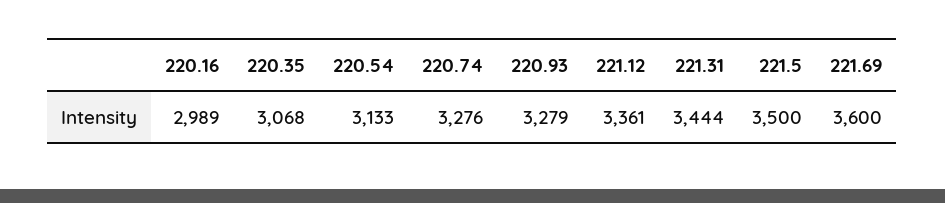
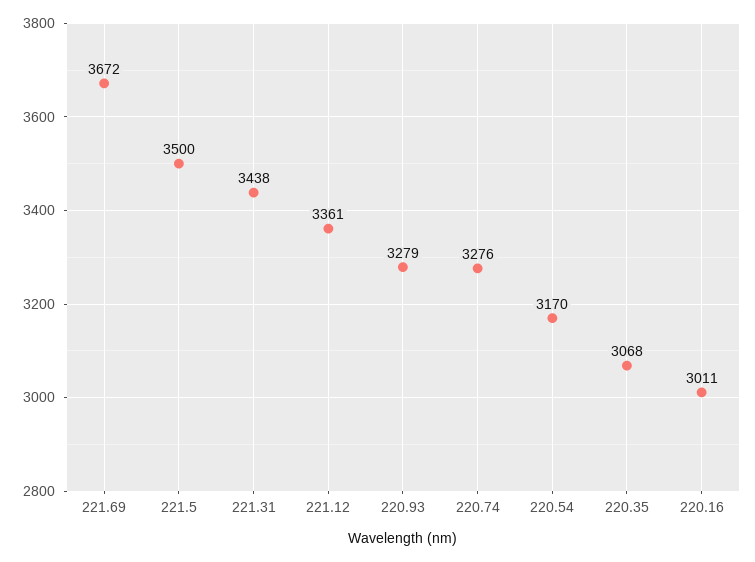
  {
-   "220.16": 2989,
+   "220.16": 3011,
    "220.35": 3068,
-   "220.54": 3133,
+   "220.54": 3170,
    "220.74": 3276,
    "220.93": 3279,
    "221.12": 3361,
-   "221.31": 3444,
+   "221.31": 3438,
    "221.5": 3500,
-   "221.69": 3600
+   "221.69": 3672
  }

